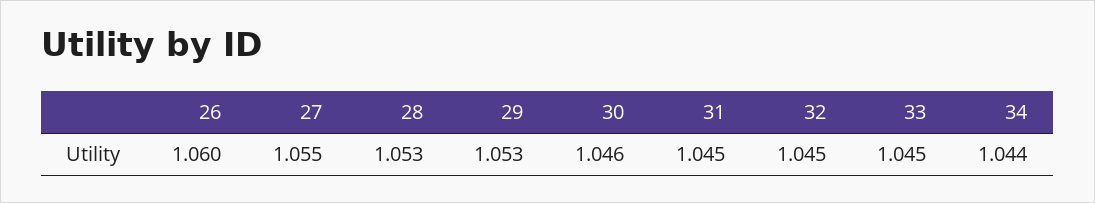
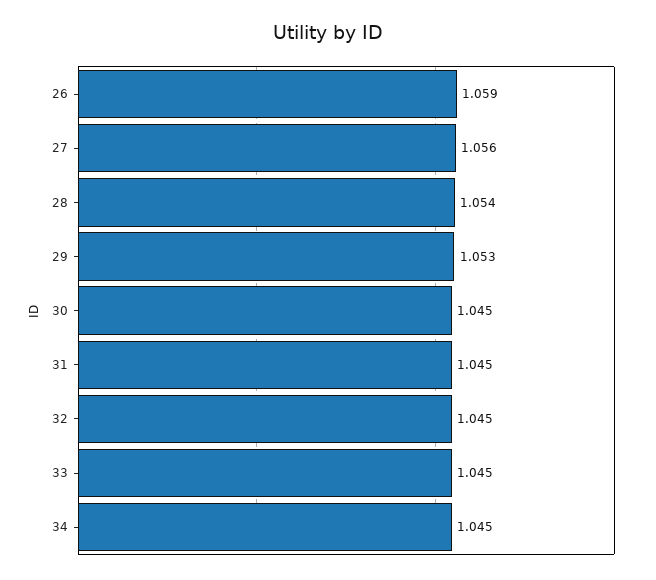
  {
-   "26": 1.06,
+   "26": 1.059,
-   "27": 1.055,
+   "27": 1.056,
-   "28": 1.053,
+   "28": 1.054,
    "29": 1.053,
-   "30": 1.046,
+   "30": 1.045,
    "31": 1.045,
    "32": 1.045,
    "33": 1.045,
-   "34": 1.044
+   "34": 1.045
  }

